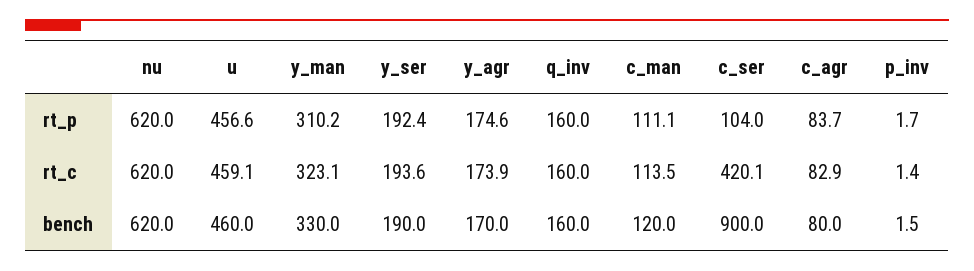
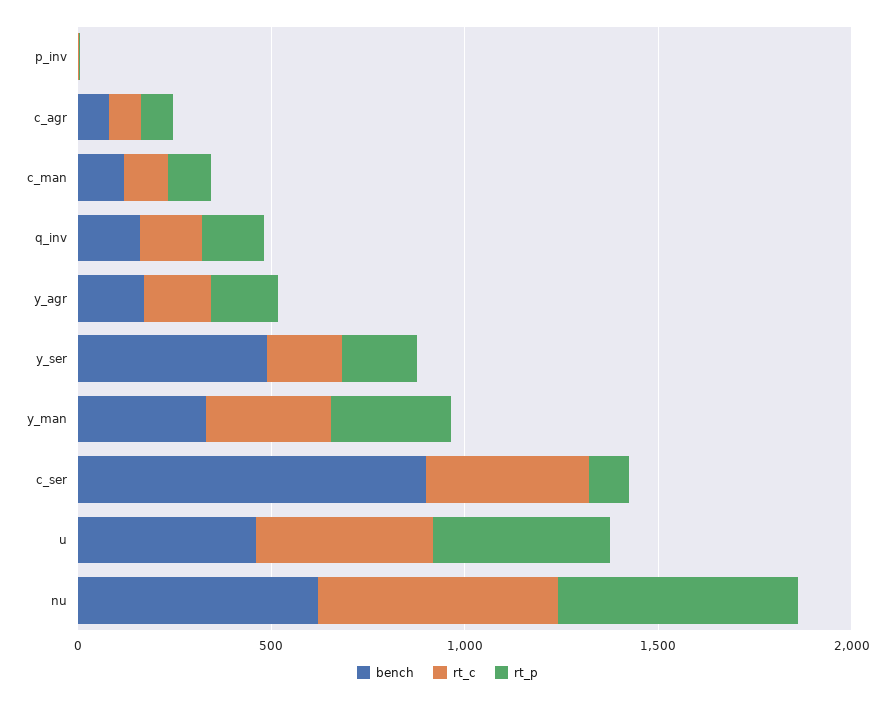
  {
    "rt_p": {
      "nu": 620,
      "u": 456.6,
      "y_man": 310.2,
      "y_ser": 192.4,
      "y_agr": 174.6,
      "q_inv": 160,
      "c_man": 111.1,
      "c_ser": 104,
      "c_agr": 83.7,
      "p_inv": 1.7
    },
    "rt_c": {
      "nu": 620,
      "u": 459.1,
      "y_man": 323.1,
      "y_ser": 193.6,
      "y_agr": 173.9,
      "q_inv": 160,
      "c_man": 113.5,
      "c_ser": 420.1,
      "c_agr": 82.9,
      "p_inv": 1.4
    },
    "bench": {
      "nu": 620,
      "u": 460,
      "y_man": 330,
-     "y_ser": 190,
+     "y_ser": 500,
      "y_agr": 170,
      "q_inv": 160,
      "c_man": 120,
      "c_ser": 900,
      "c_agr": 80,
      "p_inv": 1.5
    }
  }

